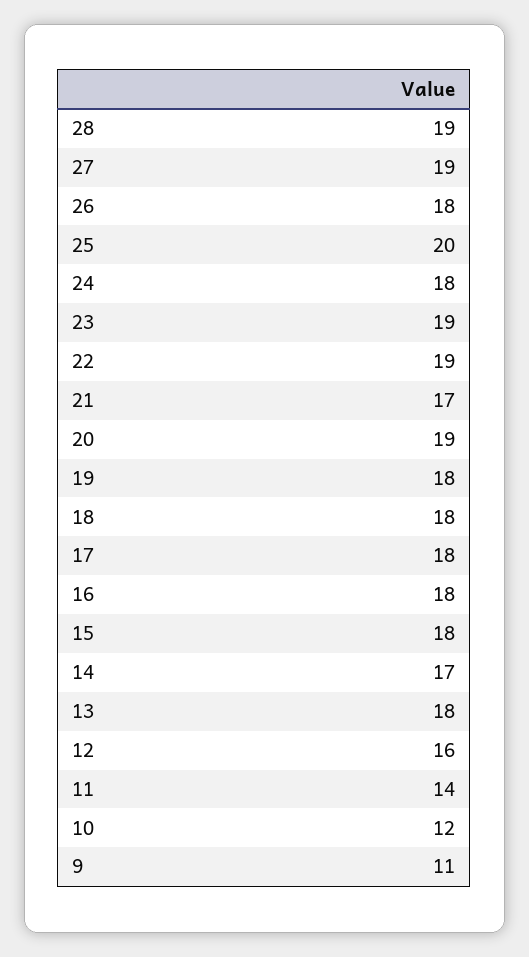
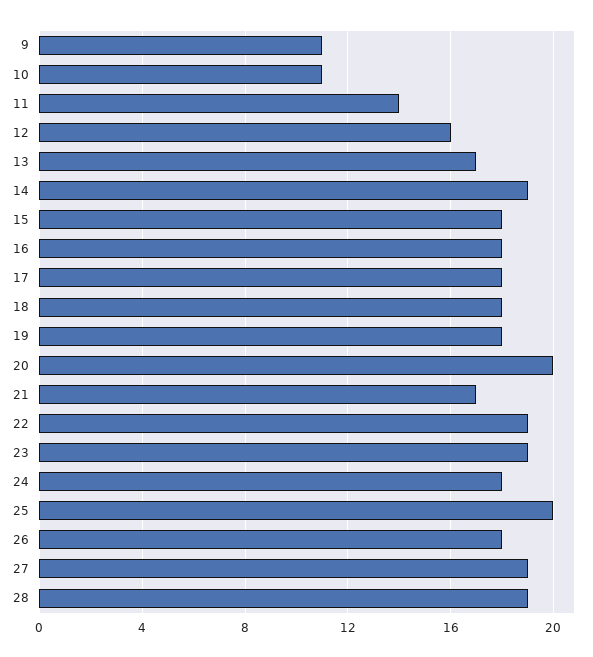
  {
    "28": 19,
    "27": 19,
    "26": 18,
    "25": 20,
    "24": 18,
    "23": 19,
    "22": 19,
    "21": 17,
-   "20": 19,
+   "20": 20,
    "19": 18,
    "18": 18,
    "17": 18,
    "16": 18,
    "15": 18,
-   "14": 17,
+   "14": 19,
-   "13": 18,
+   "13": 17,
    "12": 16,
    "11": 14,
-   "10": 12,
+   "10": 11,
    "9": 11
  }

